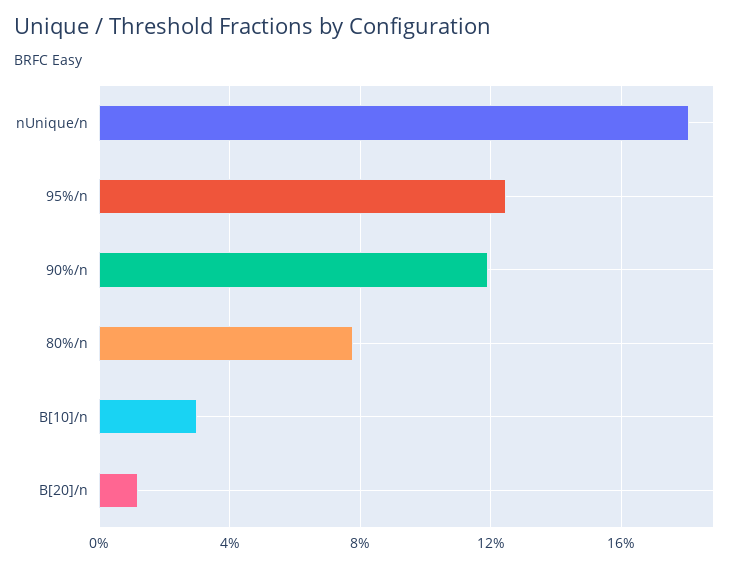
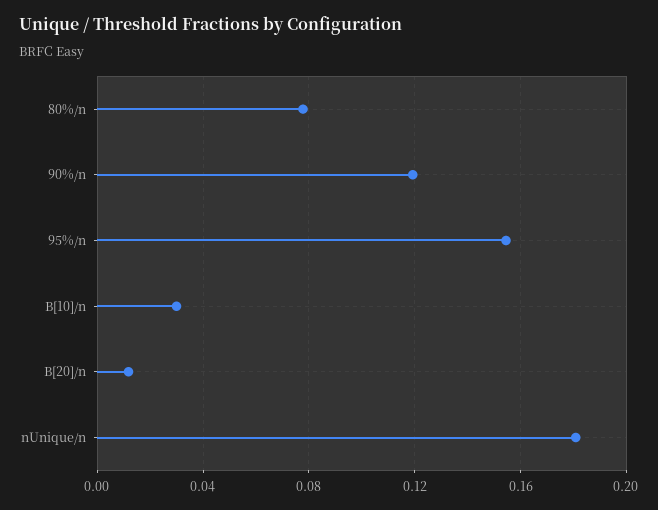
  {
    "nUnique/n": 0.18,
-   "95%/n": 0.125,
+   "95%/n": 0.155,
    "90%/n": 0.12,
    "80%/n": 0.08,
    "B[10]/n": 0.03,
    "B[20]/n": 0.01
  }

